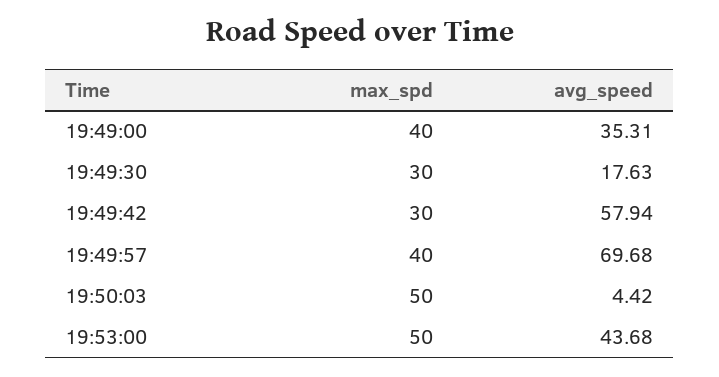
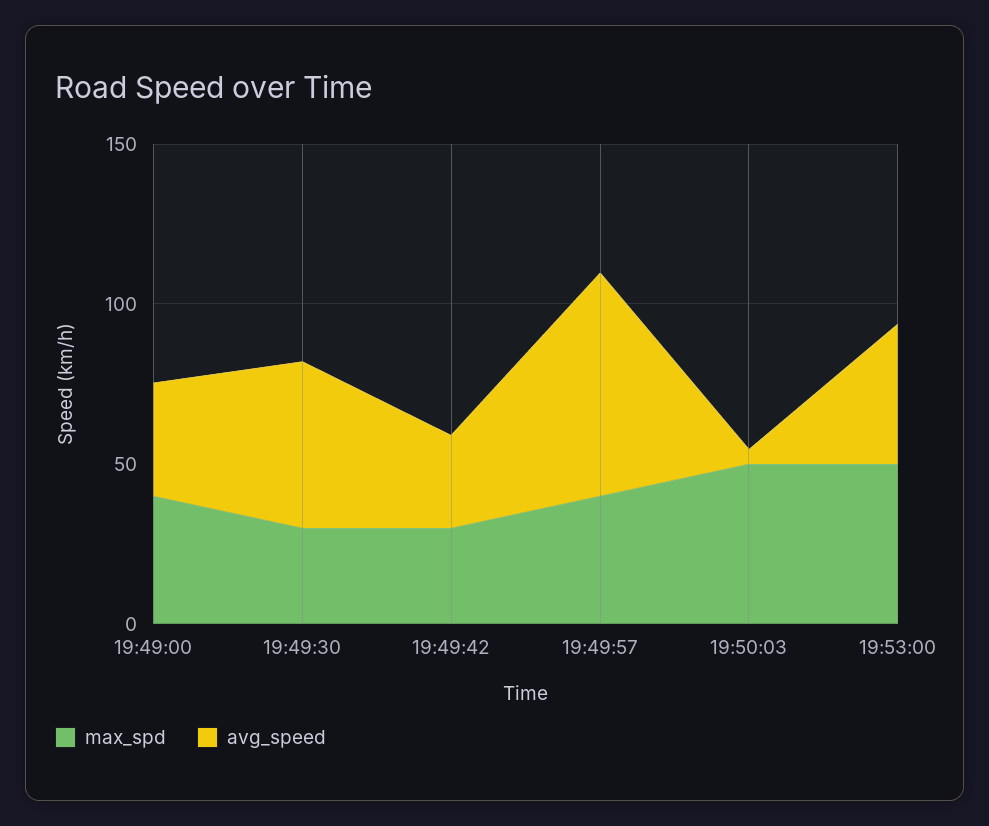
  {
    "max_spd": {
      "19:49:00": 40,
      "19:49:30": 30,
      "19:49:42": 30,
      "19:49:57": 40,
      "19:50:03": 50,
      "19:53:00": 50
    },
    "avg_speed": {
      "19:49:00": 35.31,
-     "19:49:30": 17.63,
+     "19:49:30": 50,
-     "19:49:42": 57.94,
+     "19:49:42": 30,
      "19:49:57": 69.68,
      "19:50:03": 4.42,
      "19:53:00": 43.68
    }
  }

